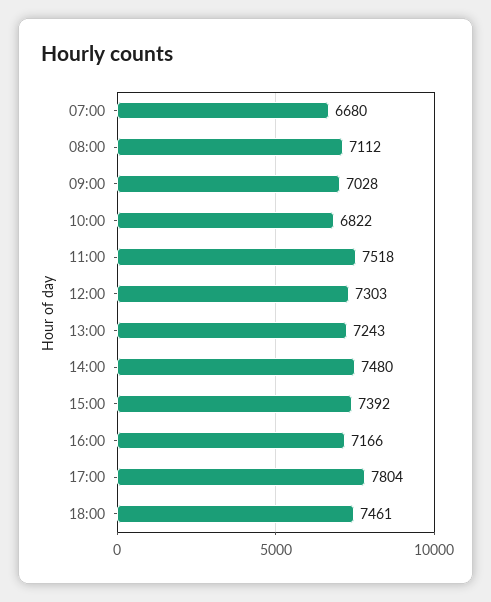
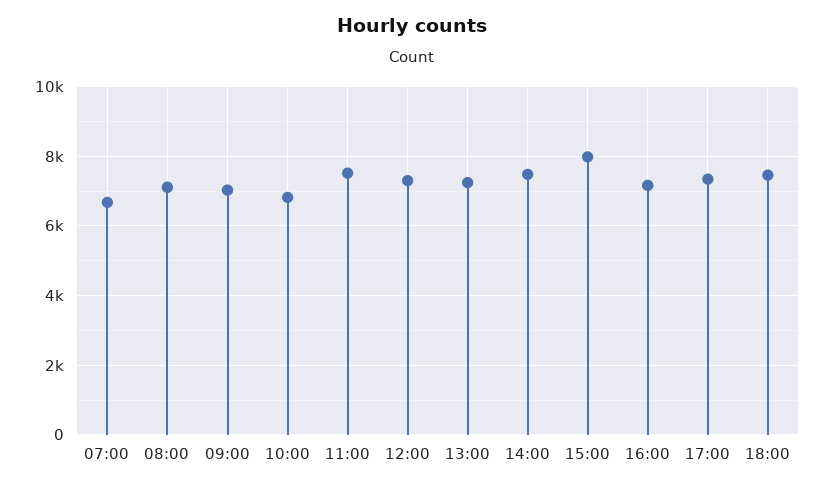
  {
    "07:00": 6680,
    "08:00": 7112,
    "09:00": 7028,
    "10:00": 6822,
    "11:00": 7518,
    "12:00": 7303,
    "13:00": 7243,
    "14:00": 7480,
-   "15:00": 7392,
+   "15:00": 8000,
    "16:00": 7166,
-   "17:00": 7804,
+   "17:00": 7400,
    "18:00": 7461
  }

